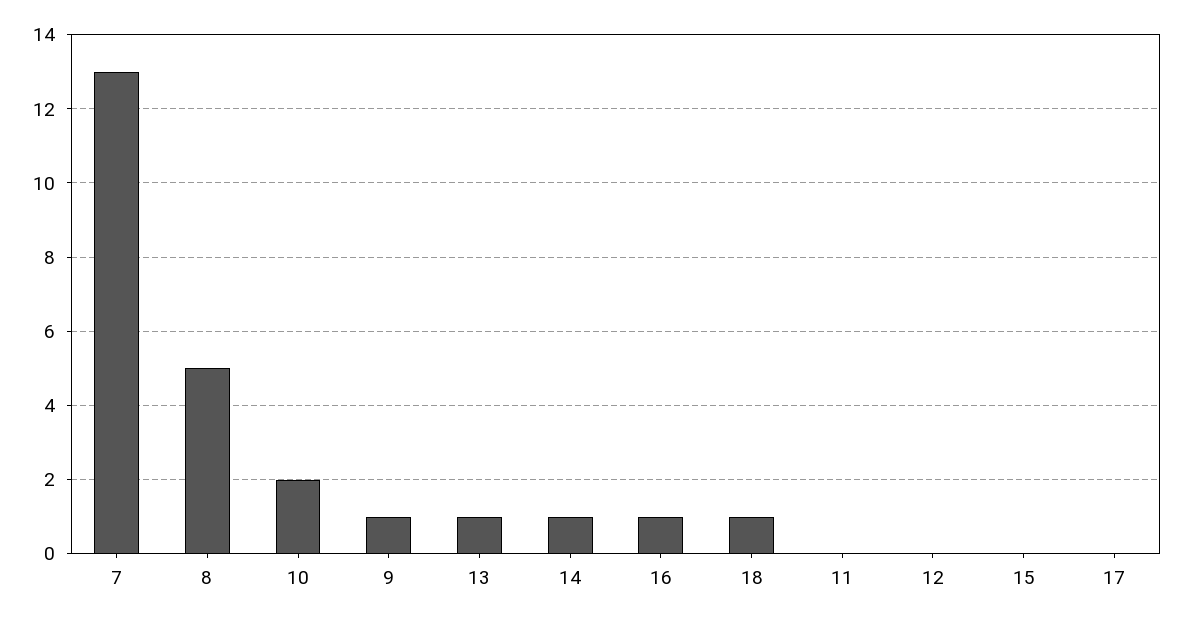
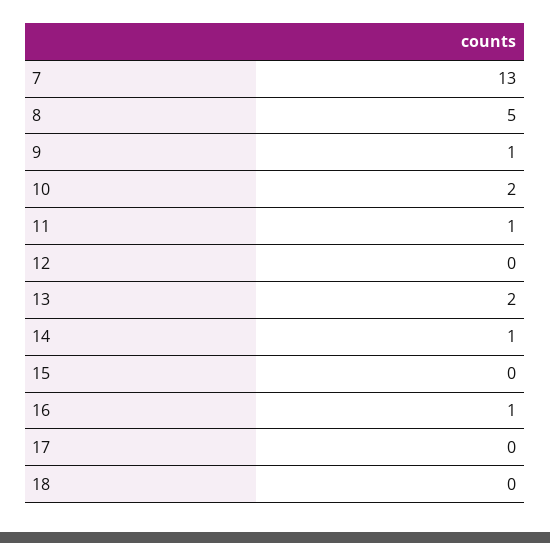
  {
    "7": 13,
    "8": 5,
    "10": 2,
    "9": 1,
-   "13": 1,
+   "13": 2,
    "14": 1,
    "16": 1,
-   "18": 1,
+   "18": 0,
-   "11": 0,
+   "11": 1,
    "12": 0,
    "15": 0,
    "17": 0
  }

